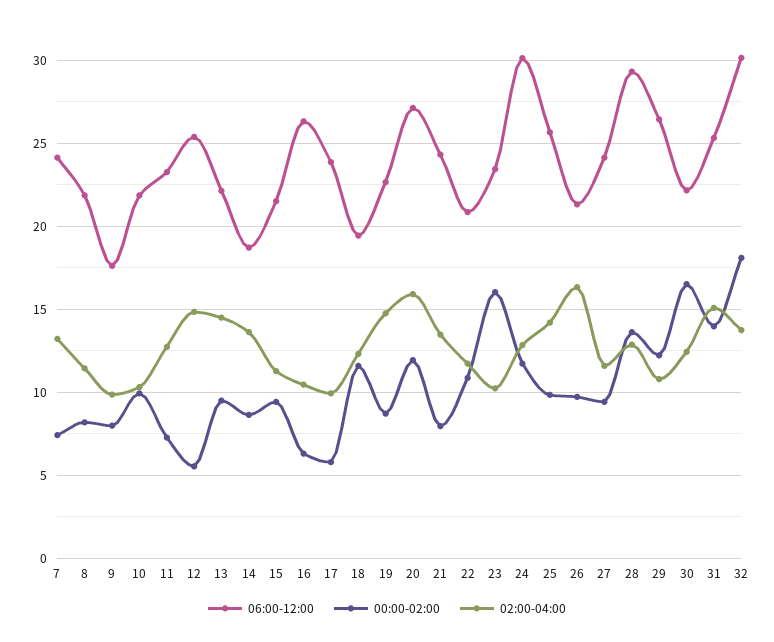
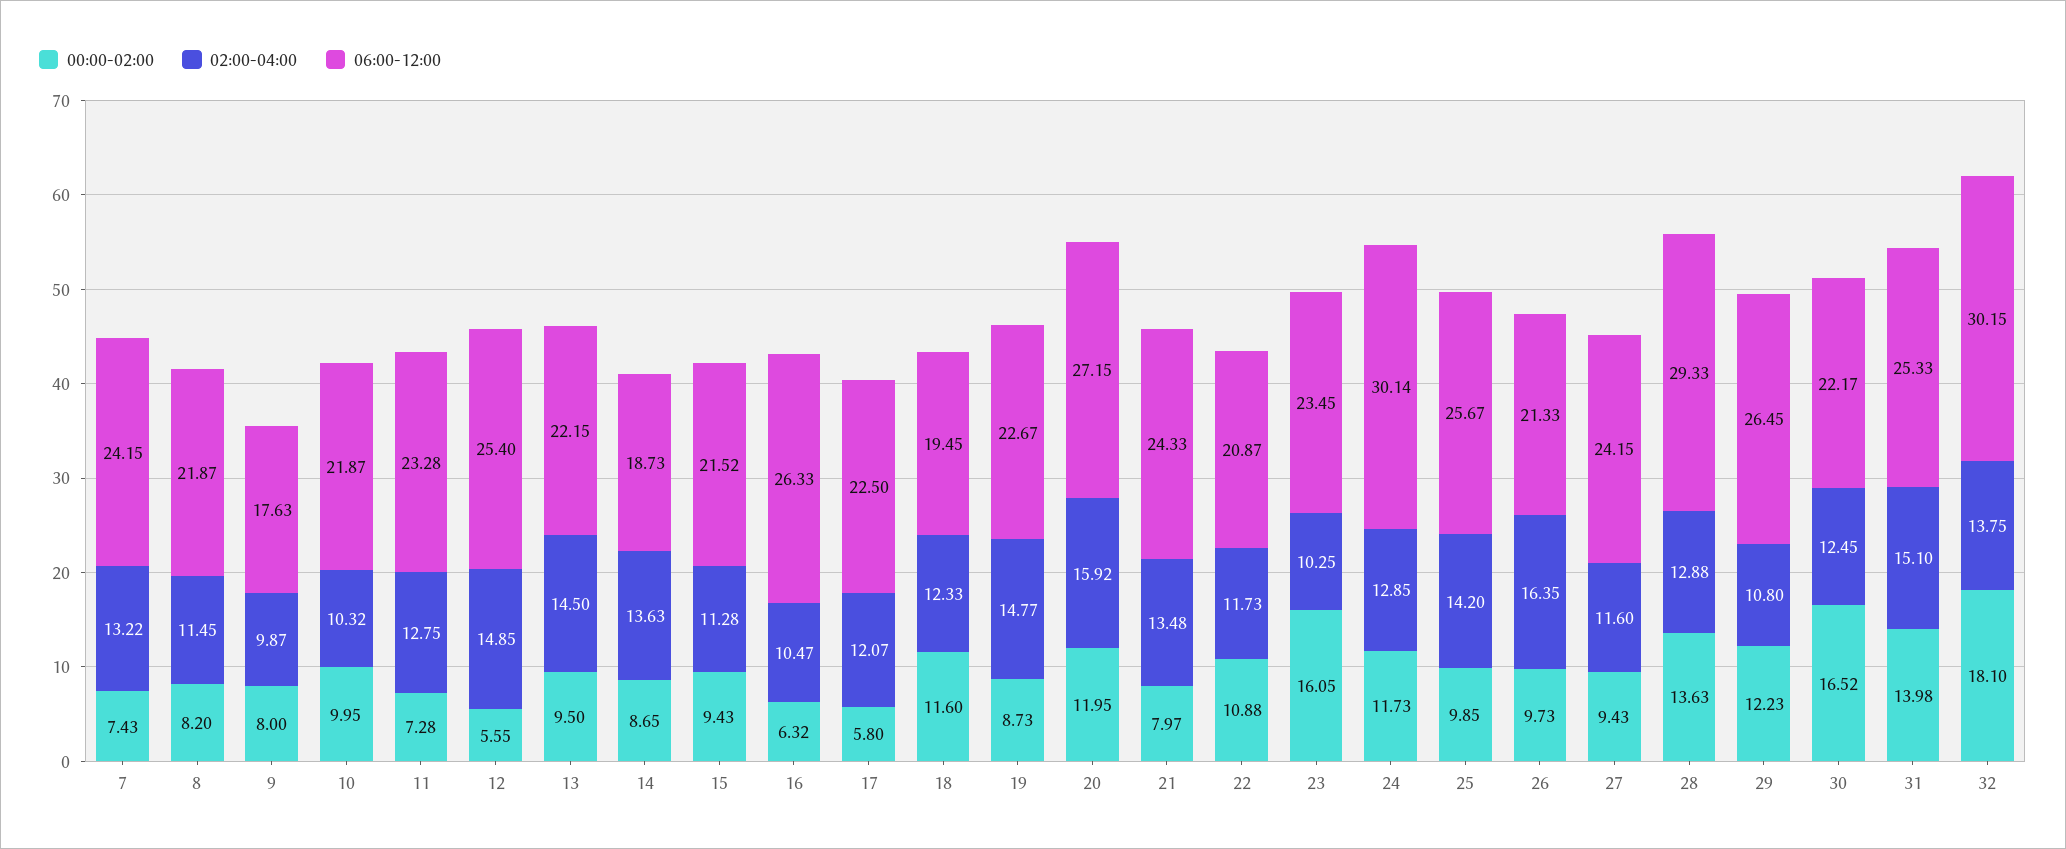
  {
    "06:00-12:00": {
      "7": 24.15,
      "8": 21.87,
      "9": 17.63,
      "10": 21.87,
      "11": 23.28,
      "12": 25.4,
      "13": 22.15,
      "14": 18.73,
      "15": 21.52,
      "16": 26.33,
-     "17": 24,
+     "17": 22.5,
      "18": 19.45,
      "19": 22.67,
      "20": 27.15,
      "21": 24.33,
      "22": 20.87,
      "23": 23.45,
      "24": 30.14,
      "25": 25.67,
      "26": 21.33,
      "27": 24.15,
      "28": 29.33,
      "29": 26.45,
      "30": 22.17,
      "31": 25.33,
      "32": 30.15
    },
    "00:00-02:00": {
      "7": 7.43,
      "8": 8.2,
      "9": 8,
      "10": 9.95,
      "11": 7.28,
      "12": 5.55,
      "13": 9.5,
      "14": 8.65,
      "15": 9.43,
      "16": 6.32,
      "17": 5.8,
      "18": 11.6,
      "19": 8.73,
      "20": 11.95,
      "21": 7.97,
      "22": 10.88,
      "23": 16.05,
      "24": 11.73,
      "25": 9.85,
      "26": 9.73,
      "27": 9.43,
      "28": 13.63,
      "29": 12.23,
      "30": 16.52,
      "31": 13.98,
      "32": 18.1
    },
    "02:00-04:00": {
      "7": 13.22,
      "8": 11.45,
      "9": 9.87,
      "10": 10.32,
      "11": 12.75,
      "12": 14.85,
      "13": 14.5,
      "14": 13.63,
      "15": 11.28,
      "16": 10.47,
-     "17": 10,
+     "17": 12.07,
      "18": 12.33,
      "19": 14.77,
      "20": 15.92,
      "21": 13.48,
      "22": 11.73,
      "23": 10.25,
      "24": 12.85,
      "25": 14.2,
      "26": 16.35,
      "27": 11.6,
      "28": 12.88,
      "29": 10.8,
      "30": 12.45,
      "31": 15.1,
      "32": 13.75
    }
  }

